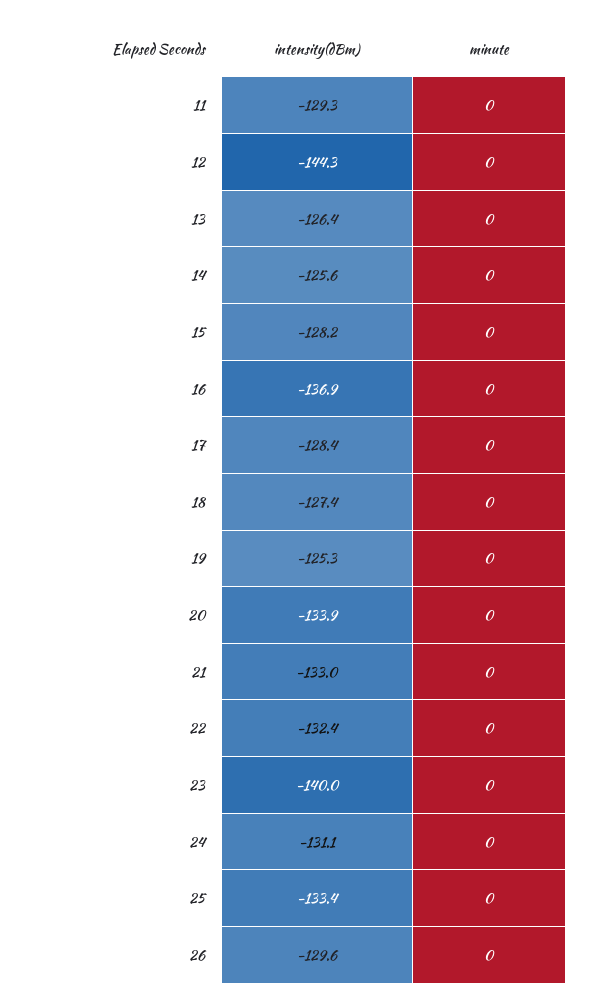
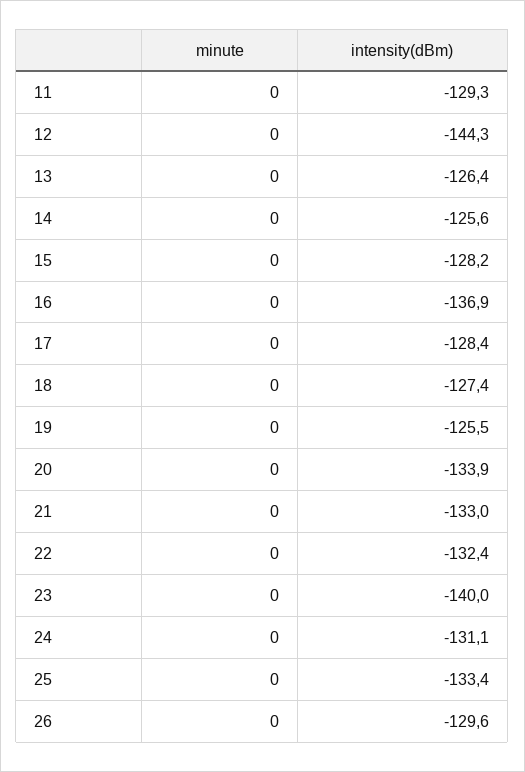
  {
    "intensity(dBm)": {
      "11": -129.3,
      "12": -144.3,
      "13": -126.4,
      "14": -125.6,
      "15": -128.2,
      "16": -136.9,
      "17": -128.4,
      "18": -127.4,
-     "19": -125.3,
+     "19": -125.5,
      "20": -133.9,
      "21": -133,
      "22": -132.4,
      "23": -140,
      "24": -131.1,
      "25": -133.4,
      "26": -129.6
    },
    "minute": {
      "11": 0,
      "12": 0,
      "13": 0,
      "14": 0,
      "15": 0,
      "16": 0,
      "17": 0,
      "18": 0,
      "19": 0,
      "20": 0,
      "21": 0,
      "22": 0,
      "23": 0,
      "24": 0,
      "25": 0,
      "26": 0
    }
  }

